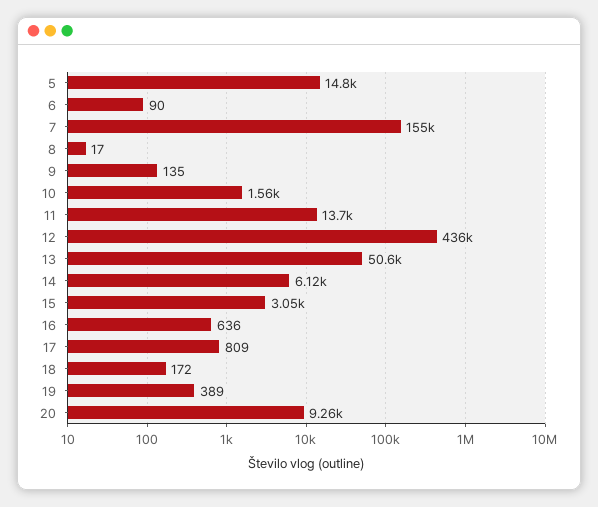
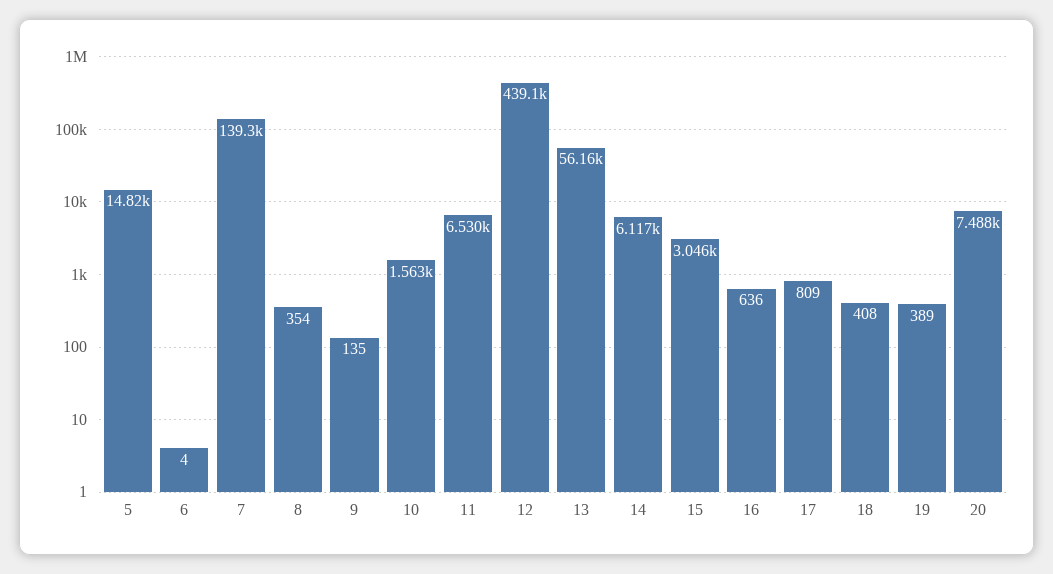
  {
    "5": 14820,
-   "6": 90,
+   "6": 4,
-   "7": 155000,
+   "7": 139300,
-   "8": 17,
+   "8": 354,
    "9": 135,
    "10": 1563,
-   "11": 13700,
+   "11": 6530,
-   "12": 436000,
+   "12": 439100,
-   "13": 50600,
+   "13": 56160,
    "14": 6117,
    "15": 3046,
    "16": 636,
    "17": 809,
-   "18": 172,
+   "18": 408,
    "19": 389,
-   "20": 9260
+   "20": 7488
  }

